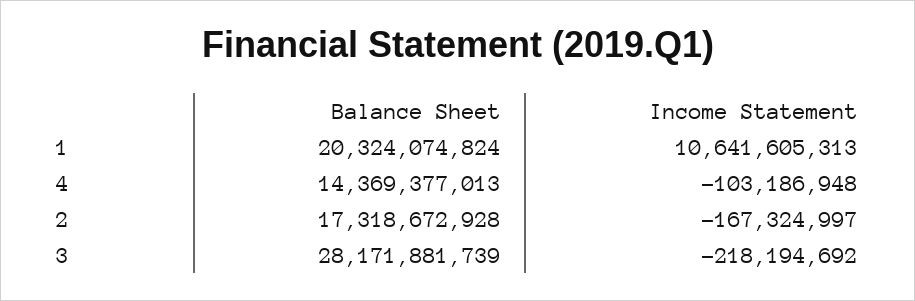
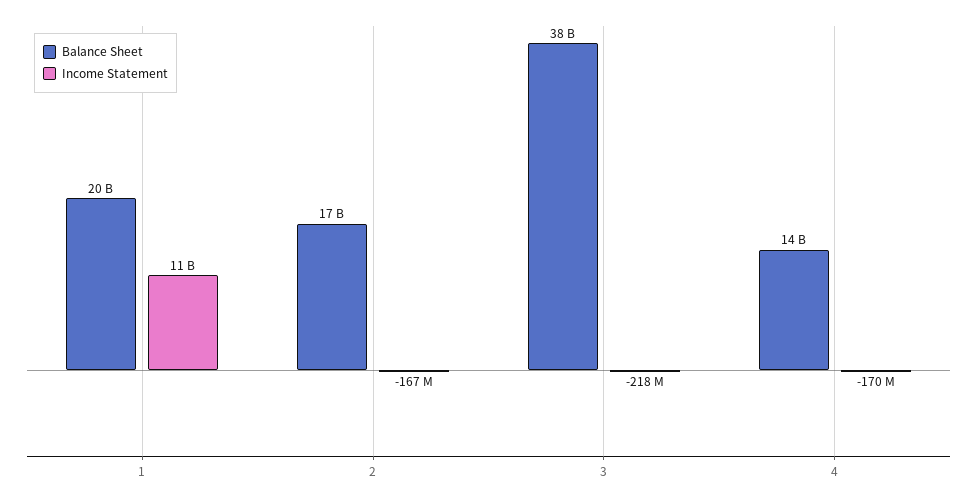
  {
    "Balance Sheet": {
      "1": 20324074824,
      "4": 14369377013,
      "2": 17318672928,
-     "3": 28171881739
+     "3": 38000000000
    },
    "Income Statement": {
      "1": 10641605313,
-     "4": -103186948,
+     "4": -170000000,
      "2": -167324997,
      "3": -218194692
    }
  }

